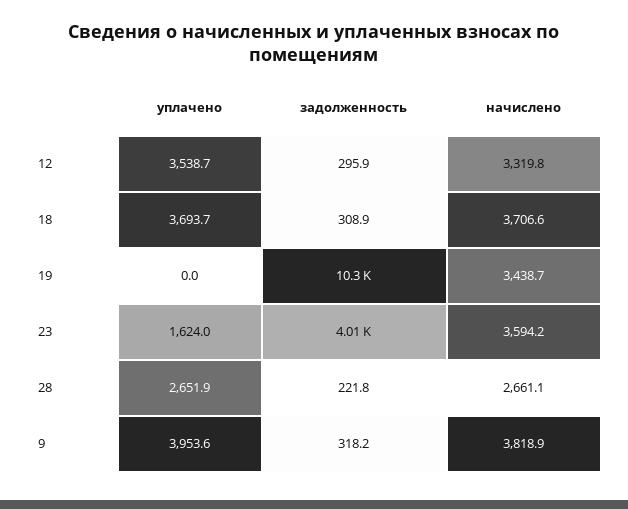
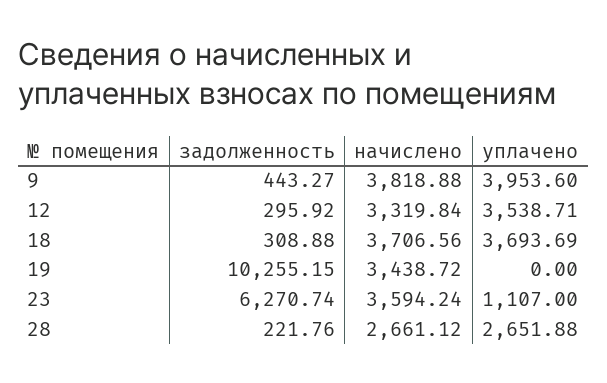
  {
    "уплачено": {
      "12": 3538.71,
      "18": 3693.69,
      "19": 0,
-     "23": 1624,
+     "23": 1107,
      "28": 2651.88,
      "9": 3953.6
    },
    "задолженность": {
      "12": 295.92,
      "18": 308.88,
      "19": 10255.15,
-     "23": 4010,
+     "23": 6270.74,
      "28": 221.76,
-     "9": 318.2
+     "9": 443.27
    },
    "начислено": {
      "12": 3319.84,
      "18": 3706.56,
      "19": 3438.72,
      "23": 3594.24,
      "28": 2661.12,
      "9": 3818.88
    }
  }

